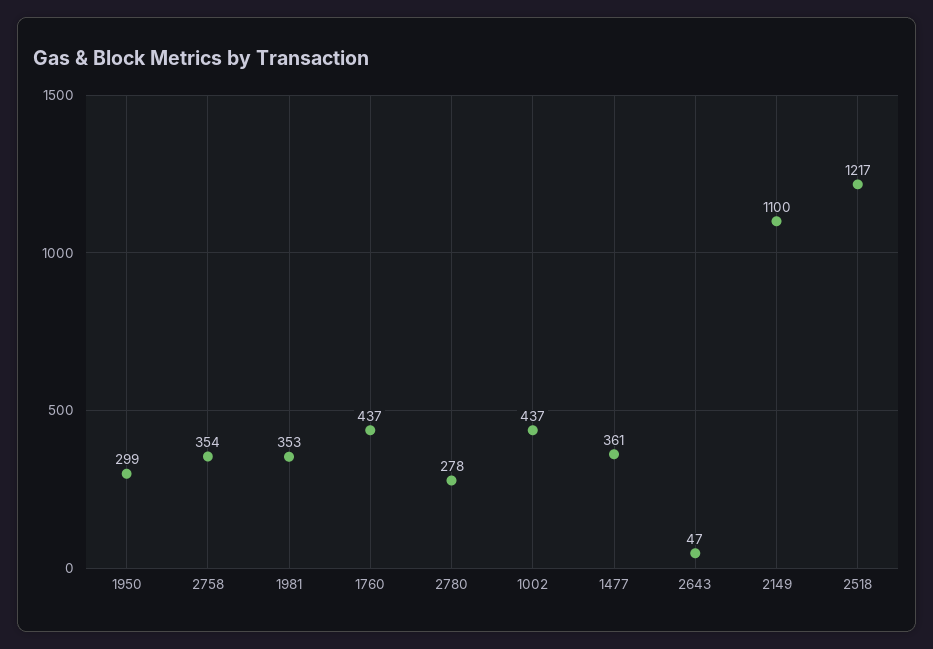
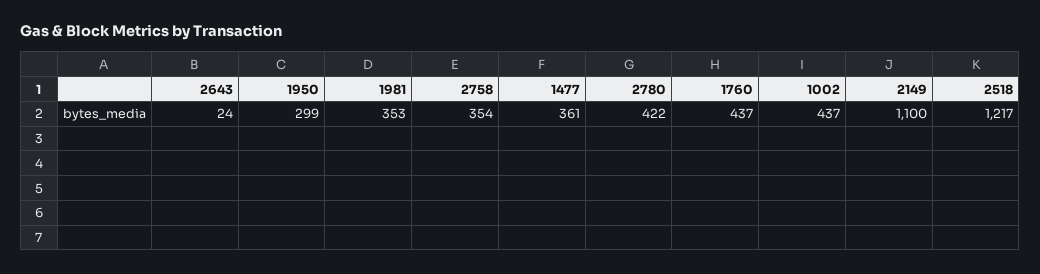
  {
    "1950": 299,
    "2758": 354,
    "1981": 353,
    "1760": 437,
-   "2780": 278,
+   "2780": 422,
    "1002": 437,
    "1477": 361,
-   "2643": 47,
+   "2643": 24,
    "2149": 1100,
    "2518": 1217
  }

